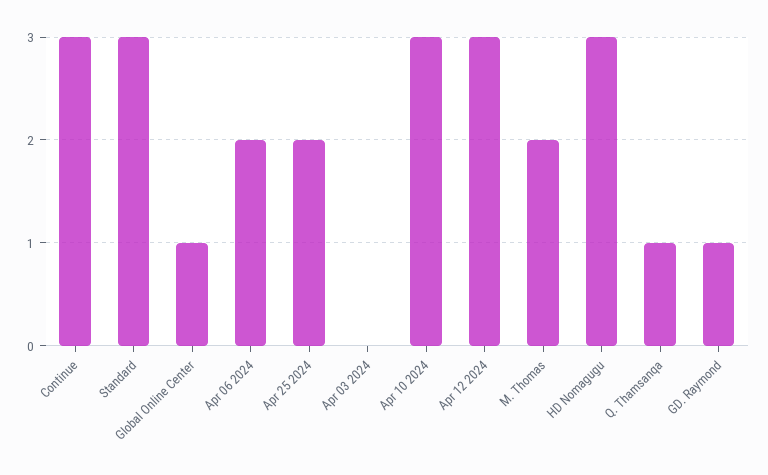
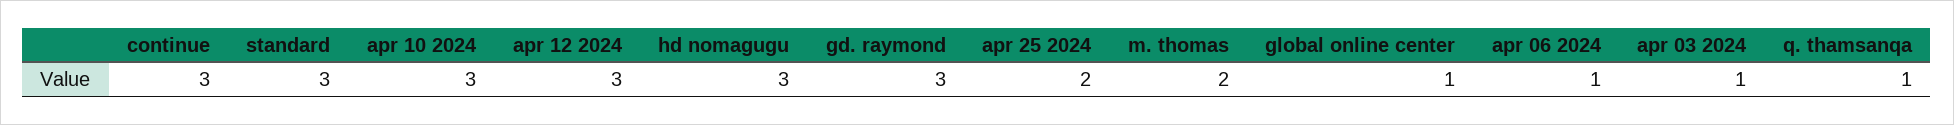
  {
    "Continue": 3,
    "Standard": 3,
    "Global Online Center": 1,
-   "Apr 06 2024": 2,
+   "Apr 06 2024": 1,
    "Apr 25 2024": 2,
-   "Apr 03 2024": 0,
+   "Apr 03 2024": 1,
    "Apr 10 2024": 3,
    "Apr 12 2024": 3,
    "M. Thomas": 2,
    "HD Nomagugu": 3,
    "Q. Thamsanqa": 1,
-   "GD. Raymond": 1
+   "GD. Raymond": 3
  }

